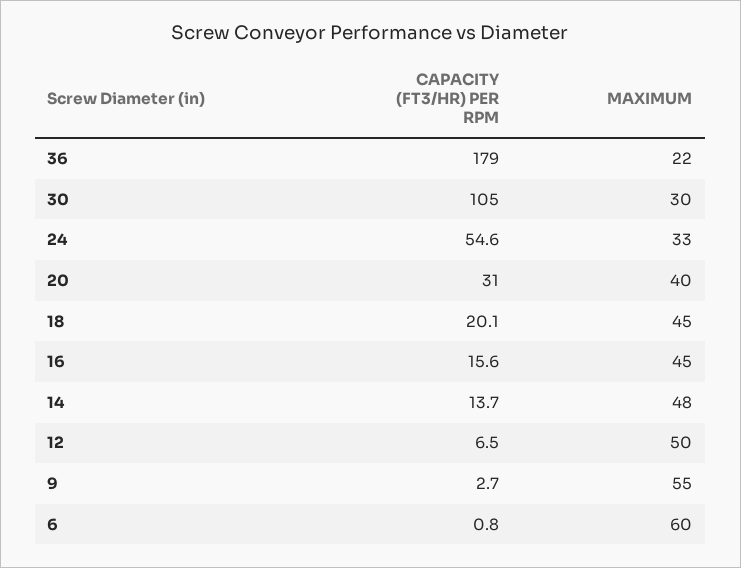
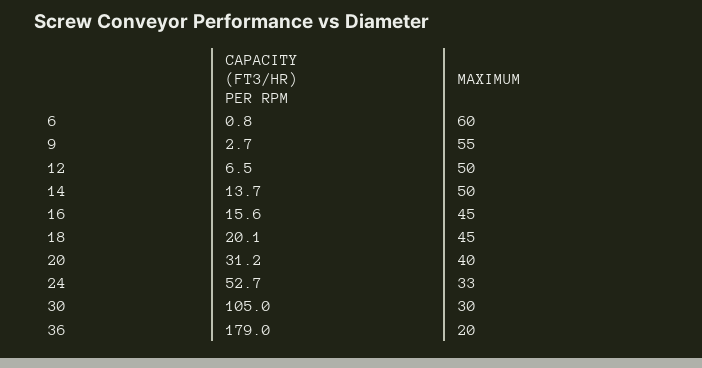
  {
    "CAPACITY (FT3/HR) PER RPM": {
      "36": 179,
      "30": 105,
-     "24": 54.6,
+     "24": 52.7,
-     "20": 31,
+     "20": 31.2,
      "18": 20.1,
      "16": 15.6,
      "14": 13.7,
      "12": 6.5,
      "9": 2.7,
      "6": 0.8
    },
    "MAXIMUM": {
-     "36": 22,
+     "36": 20,
      "30": 30,
      "24": 33,
      "20": 40,
      "18": 45,
      "16": 45,
-     "14": 48,
+     "14": 50,
      "12": 50,
      "9": 55,
      "6": 60
    }
  }

